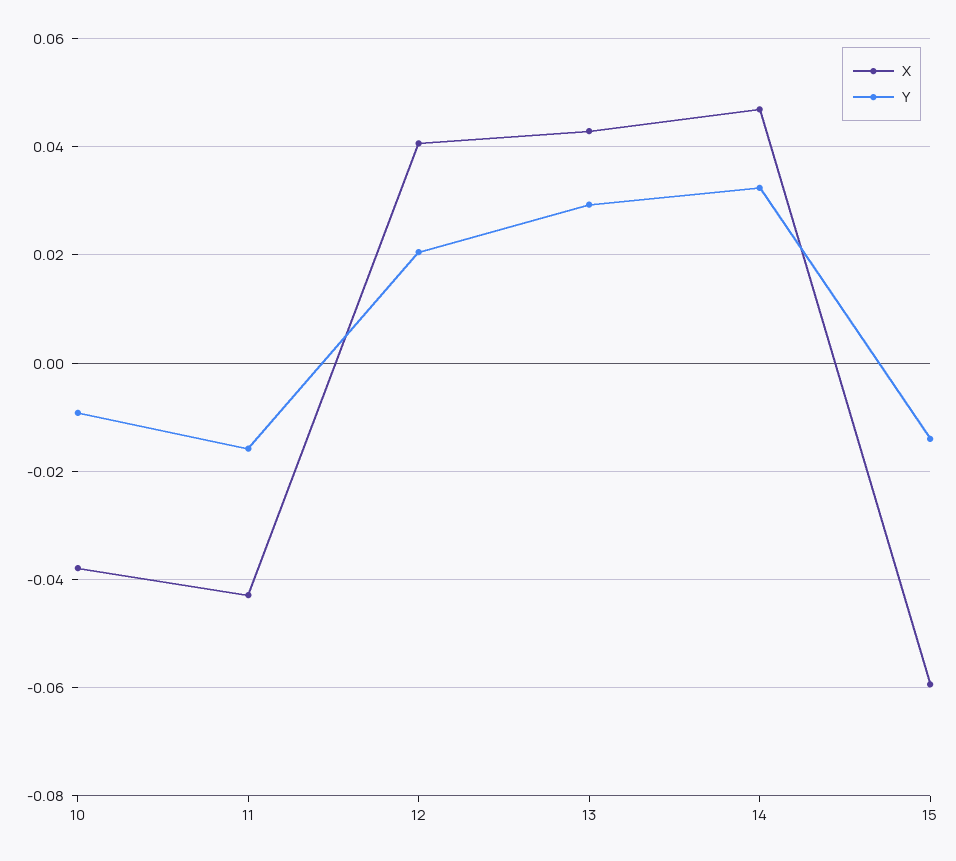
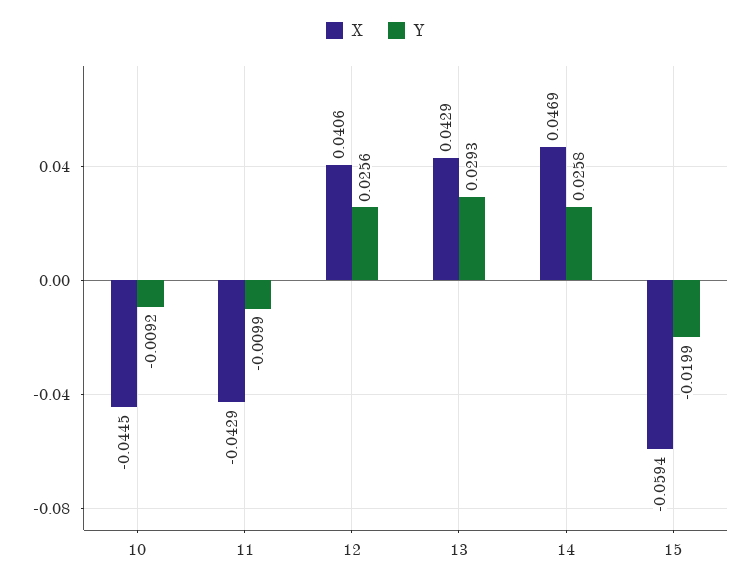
  {
    "X": {
-     "10": -0.038,
+     "10": -0.0445,
      "11": -0.0429,
      "12": 0.0406,
      "13": 0.0429,
      "14": 0.0469,
      "15": -0.0594
    },
    "Y": {
      "10": -0.0092,
-     "11": -0.016,
+     "11": -0.0099,
-     "12": 0.02,
+     "12": 0.0256,
      "13": 0.0293,
-     "14": 0.032,
+     "14": 0.0258,
-     "15": -0.014
+     "15": -0.0199
    }
  }

